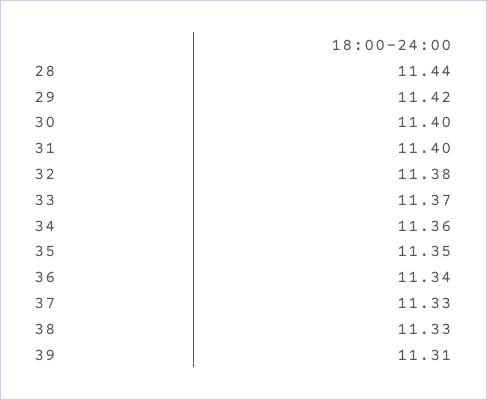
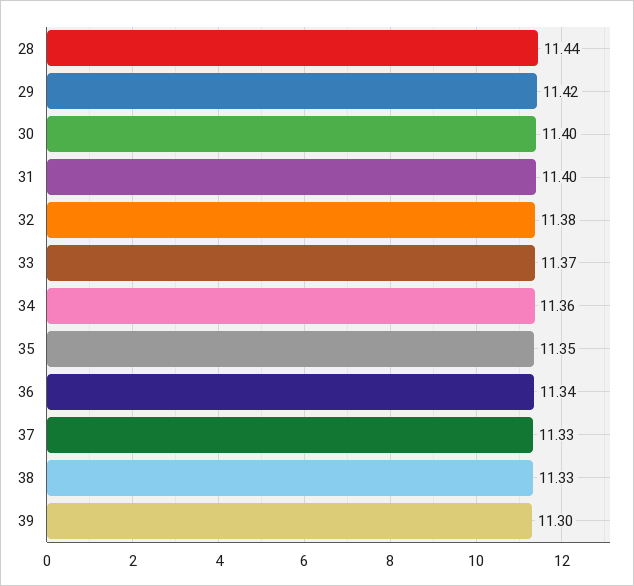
  {
    "28": 11.44,
    "29": 11.42,
    "30": 11.4,
    "31": 11.4,
    "32": 11.38,
    "33": 11.37,
    "34": 11.36,
    "35": 11.35,
    "36": 11.34,
    "37": 11.33,
    "38": 11.33,
-   "39": 11.31
+   "39": 11.3
  }

